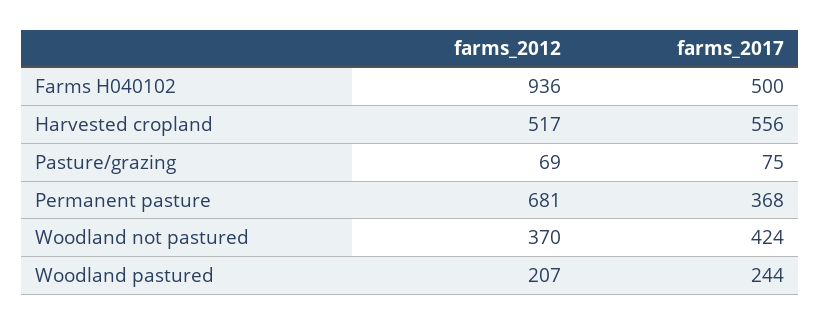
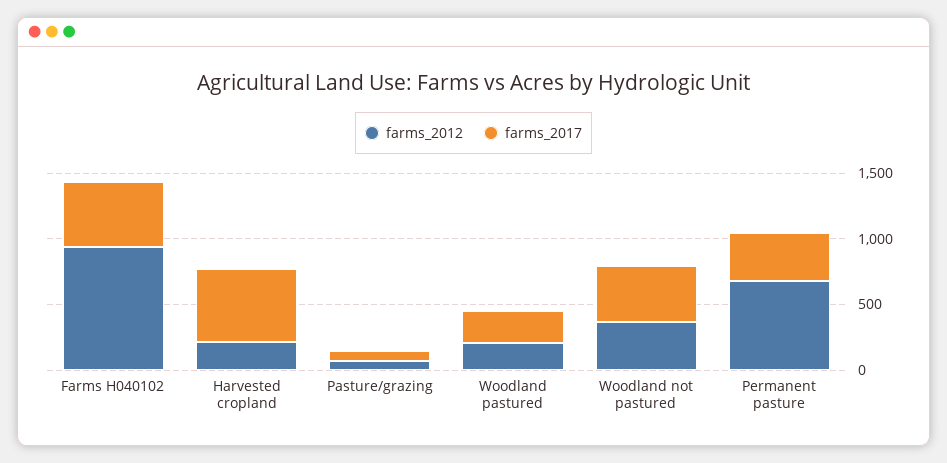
  {
    "farms_2012": {
      "Farms H040102": 936,
-     "Harvested cropland": 517,
+     "Harvested cropland": 200,
      "Pasture/grazing": 69,
      "Permanent pasture": 681,
      "Woodland not pastured": 370,
      "Woodland pastured": 207
    },
    "farms_2017": {
      "Farms H040102": 500,
      "Harvested cropland": 556,
      "Pasture/grazing": 75,
      "Permanent pasture": 368,
      "Woodland not pastured": 424,
      "Woodland pastured": 244
    }
  }

